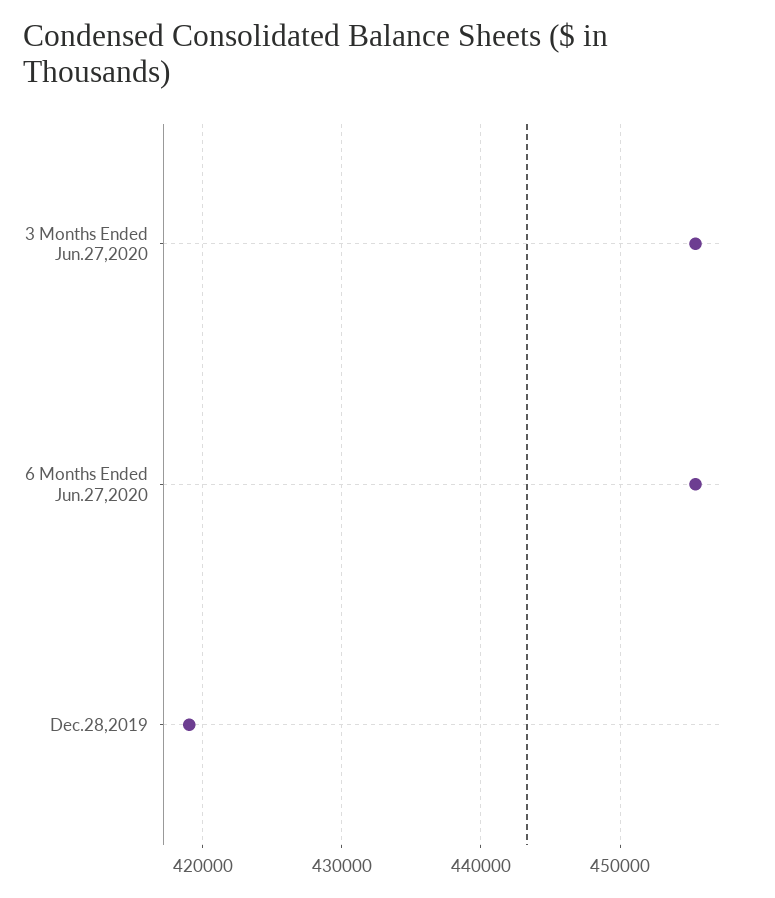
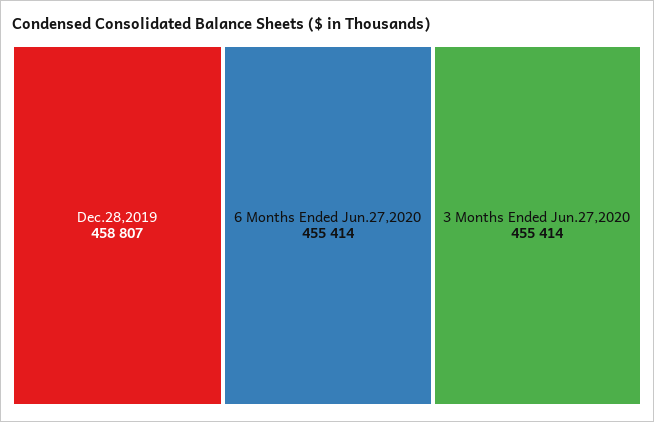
  {
    "3 Months Ended Jun.27,2020": 455414,
    "6 Months Ended Jun.27,2020": 455414,
-   "Dec.28,2019": 419000
+   "Dec.28,2019": 458807
  }

